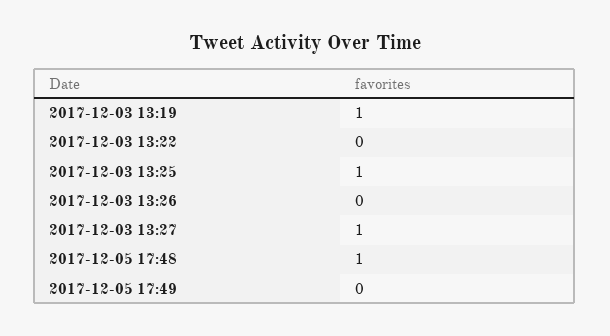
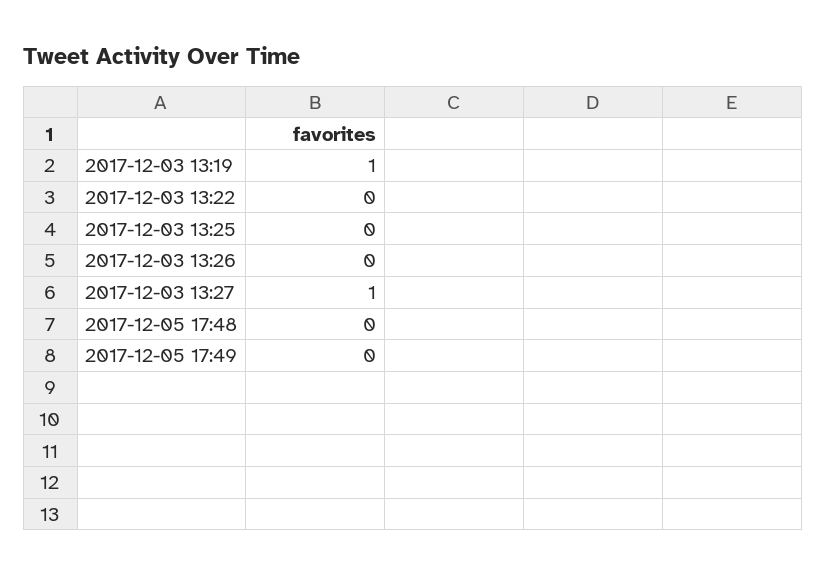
  {
    "2017-12-03 13:19": 1,
    "2017-12-03 13:22": 0,
-   "2017-12-03 13:25": 1,
+   "2017-12-03 13:25": 0,
    "2017-12-03 13:26": 0,
    "2017-12-03 13:27": 1,
-   "2017-12-05 17:48": 1,
+   "2017-12-05 17:48": 0,
    "2017-12-05 17:49": 0
  }

